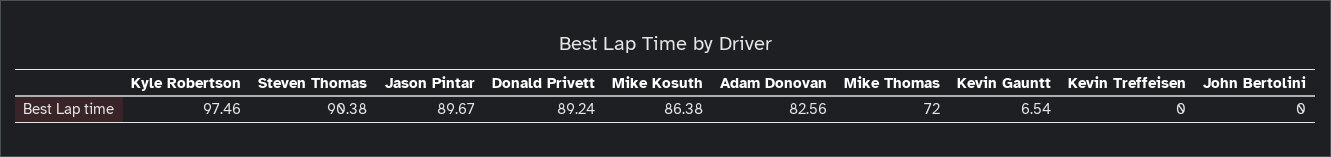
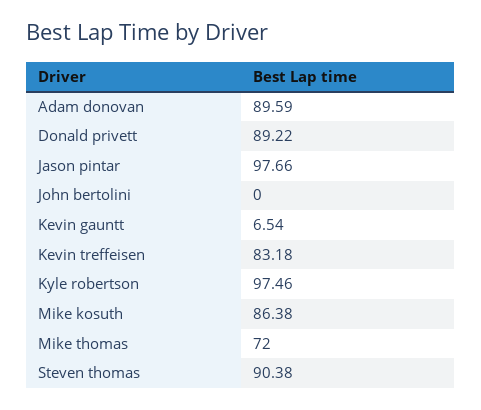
  {
    "Kyle Robertson": 97.46,
    "Steven Thomas": 90.38,
-   "Jason Pintar": 89.67,
+   "Jason Pintar": 97.66,
-   "Donald Privett": 89.24,
+   "Donald Privett": 89.22,
    "Mike Kosuth": 86.38,
-   "Adam Donovan": 82.56,
+   "Adam Donovan": 89.59,
    "Mike Thomas": 72,
    "Kevin Gauntt": 6.54,
-   "Kevin Treffeisen": 0,
+   "Kevin Treffeisen": 83.18,
    "John Bertolini": 0
  }

